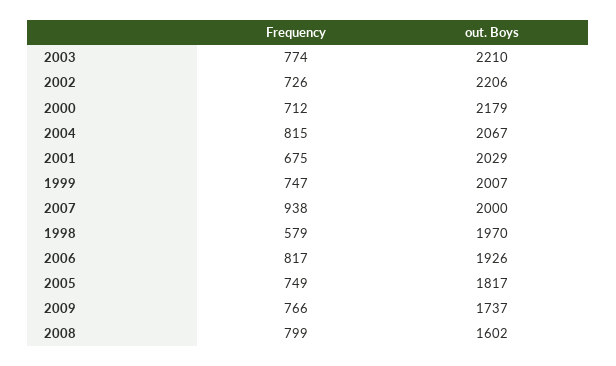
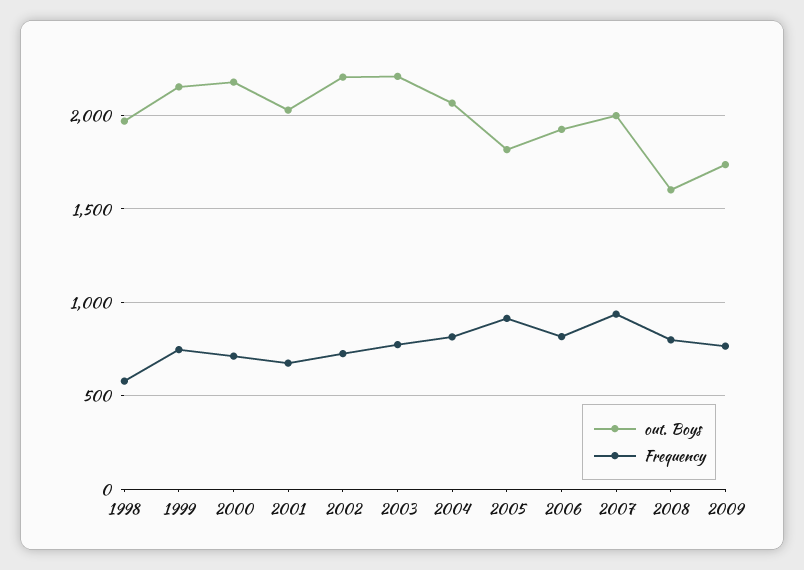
  {
    "Frequency": {
      "2003": 774,
      "2002": 726,
      "2000": 712,
      "2004": 815,
      "2001": 675,
      "1999": 747,
      "2007": 938,
      "1998": 579,
      "2006": 817,
-     "2005": 749,
+     "2005": 900,
      "2009": 766,
      "2008": 799
    },
    "out. Boys": {
      "2003": 2210,
      "2002": 2206,
      "2000": 2179,
      "2004": 2067,
      "2001": 2029,
-     "1999": 2007,
+     "1999": 2150,
      "2007": 2000,
      "1998": 1970,
      "2006": 1926,
      "2005": 1817,
      "2009": 1737,
      "2008": 1602
    }
  }

